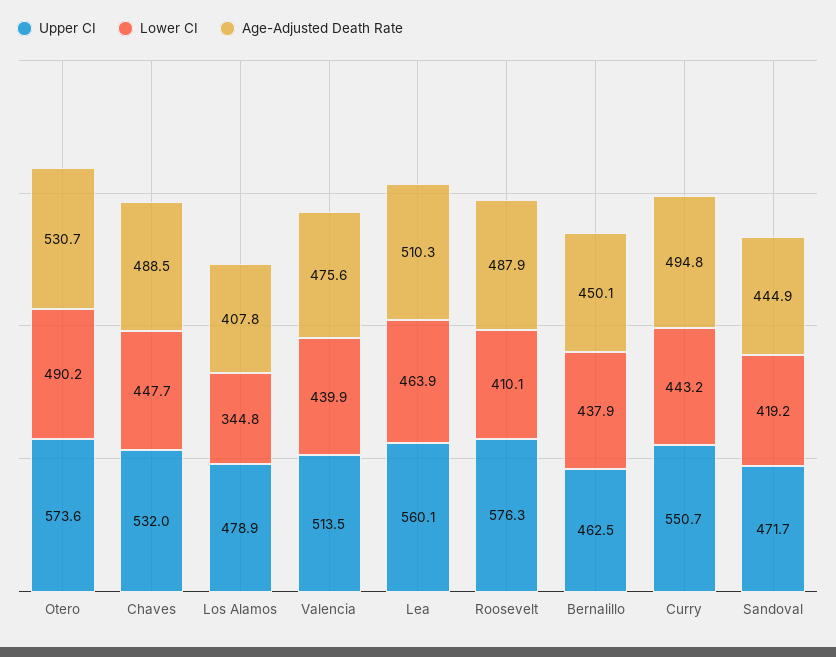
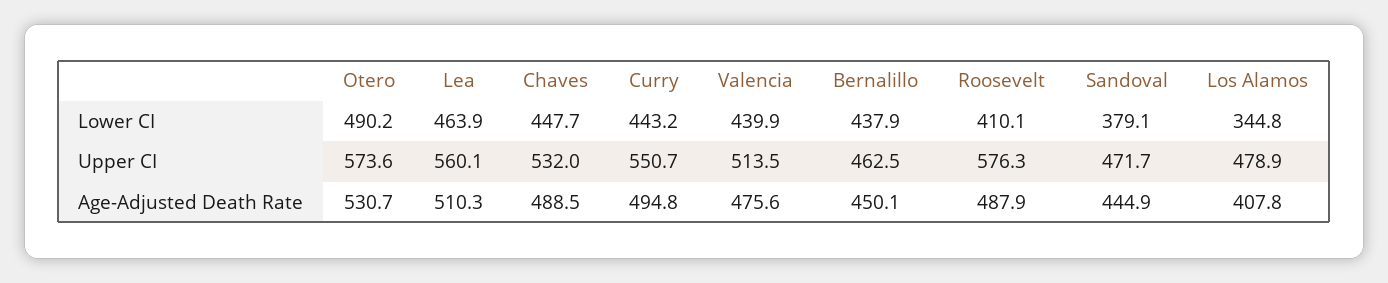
  {
    "Upper CI": {
      "Otero": 573.6,
      "Chaves": 532,
      "Los Alamos": 478.9,
      "Valencia": 513.5,
      "Lea": 560.1,
      "Roosevelt": 576.3,
      "Bernalillo": 462.5,
      "Curry": 550.7,
      "Sandoval": 471.7
    },
    "Lower CI": {
      "Otero": 490.2,
      "Chaves": 447.7,
      "Los Alamos": 344.8,
      "Valencia": 439.9,
      "Lea": 463.9,
      "Roosevelt": 410.1,
      "Bernalillo": 437.9,
      "Curry": 443.2,
-     "Sandoval": 419.2
+     "Sandoval": 379.1
    },
    "Age-Adjusted Death Rate": {
      "Otero": 530.7,
      "Chaves": 488.5,
      "Los Alamos": 407.8,
      "Valencia": 475.6,
      "Lea": 510.3,
      "Roosevelt": 487.9,
      "Bernalillo": 450.1,
      "Curry": 494.8,
      "Sandoval": 444.9
    }
  }

